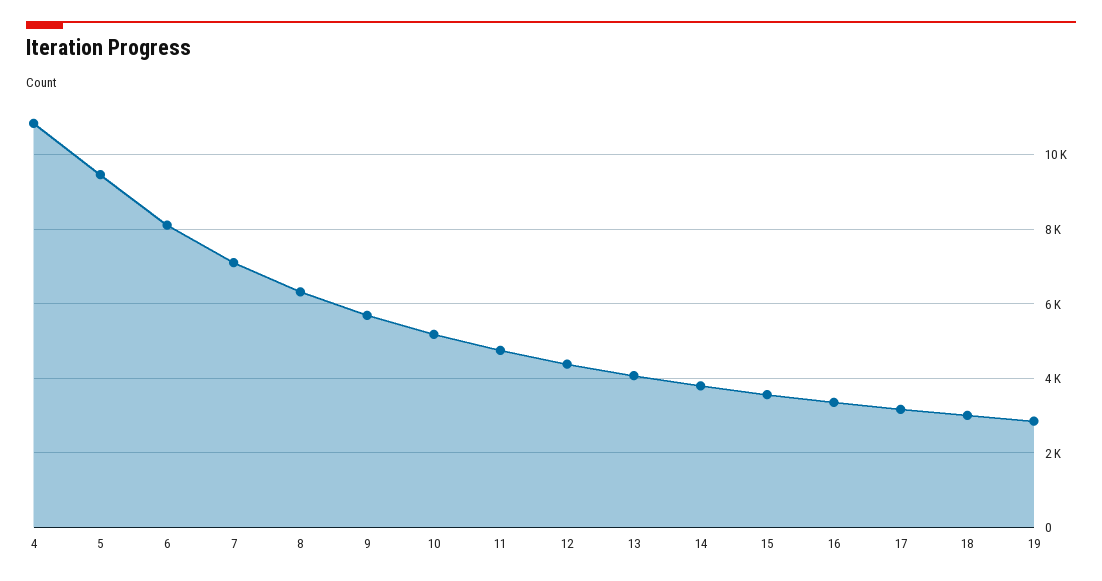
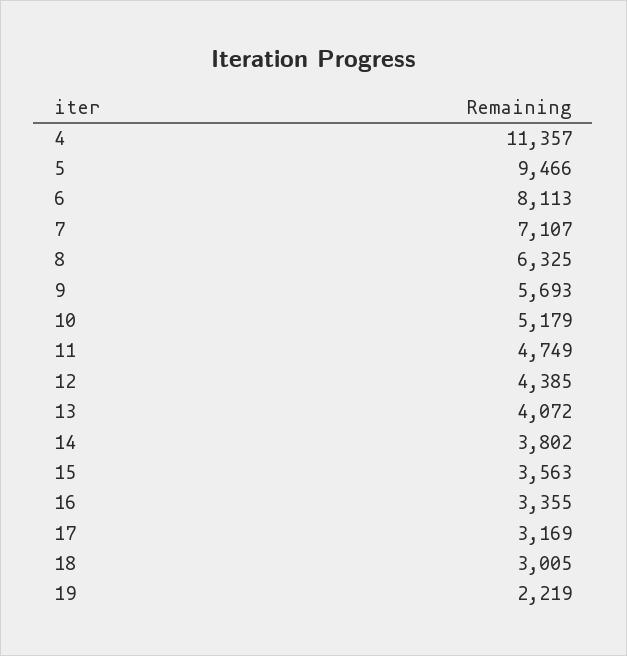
  {
-   "4": 10800,
+   "4": 11357,
    "5": 9466,
    "6": 8113,
    "7": 7107,
    "8": 6325,
    "9": 5693,
    "10": 5179,
    "11": 4749,
    "12": 4385,
    "13": 4072,
    "14": 3802,
    "15": 3563,
    "16": 3355,
    "17": 3169,
    "18": 3005,
-   "19": 2800
+   "19": 2219
  }

